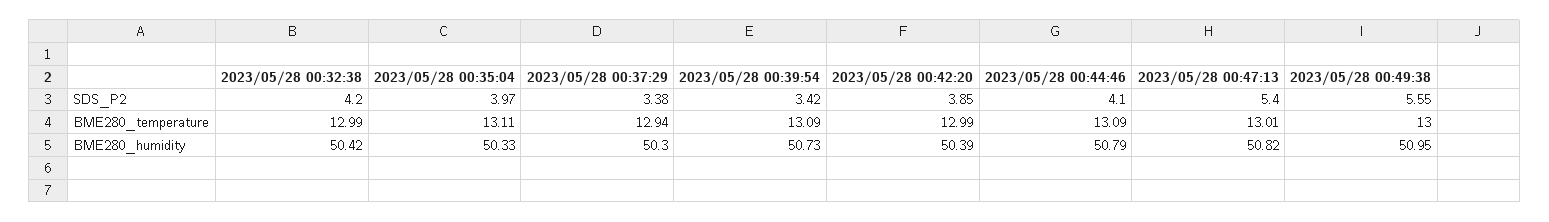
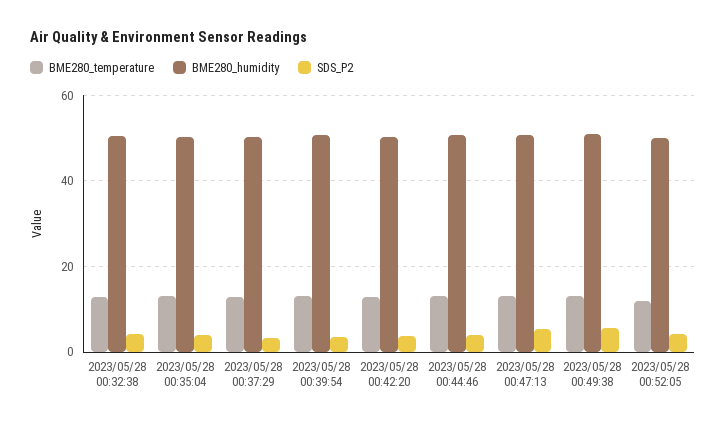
  {
    "SDS_P2": {
      "2023/05/28 00:32:38": 4.2,
      "2023/05/28 00:35:04": 3.97,
      "2023/05/28 00:37:29": 3.38,
      "2023/05/28 00:39:54": 3.42,
      "2023/05/28 00:42:20": 3.85,
      "2023/05/28 00:44:46": 4.1,
      "2023/05/28 00:47:13": 5.4,
-     "2023/05/28 00:49:38": 5.55
+     "2023/05/28 00:49:38": 5.55,
+     "2023/05/28 00:52:05": 4
    },
    "BME280_temperature": {
      "2023/05/28 00:32:38": 12.99,
      "2023/05/28 00:35:04": 13.11,
      "2023/05/28 00:37:29": 12.94,
      "2023/05/28 00:39:54": 13.09,
      "2023/05/28 00:42:20": 12.99,
      "2023/05/28 00:44:46": 13.09,
      "2023/05/28 00:47:13": 13.01,
-     "2023/05/28 00:49:38": 13
+     "2023/05/28 00:49:38": 13,
+     "2023/05/28 00:52:05": 12
    },
    "BME280_humidity": {
      "2023/05/28 00:32:38": 50.42,
      "2023/05/28 00:35:04": 50.33,
      "2023/05/28 00:37:29": 50.3,
      "2023/05/28 00:39:54": 50.73,
      "2023/05/28 00:42:20": 50.39,
      "2023/05/28 00:44:46": 50.79,
      "2023/05/28 00:47:13": 50.82,
-     "2023/05/28 00:49:38": 50.95
+     "2023/05/28 00:49:38": 50.95,
+     "2023/05/28 00:52:05": 50
    }
  }

